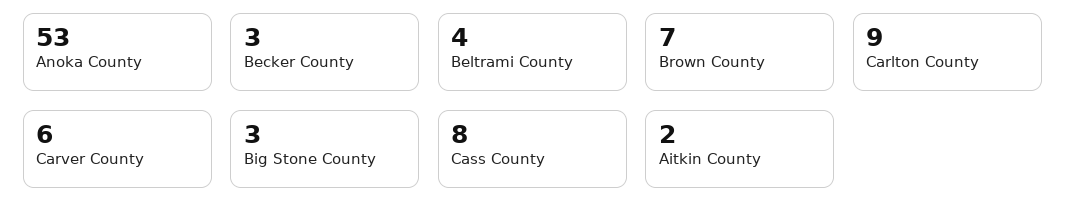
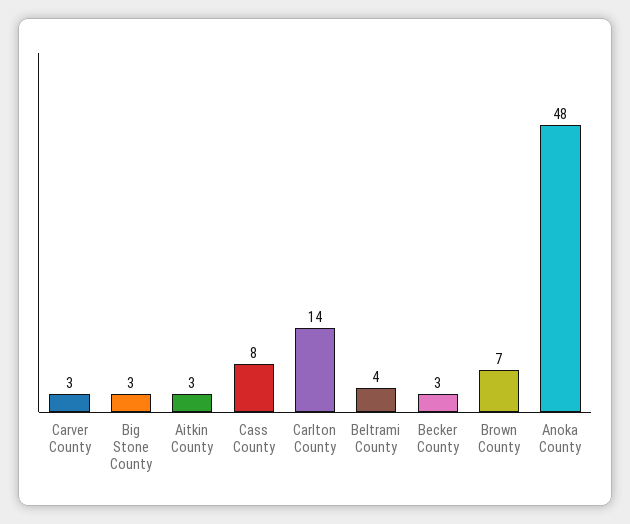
  {
-   "Anoka County": 53,
+   "Anoka County": 48,
    "Becker County": 3,
    "Beltrami County": 4,
    "Brown County": 7,
-   "Carlton County": 9,
+   "Carlton County": 14,
-   "Carver County": 6,
+   "Carver County": 3,
    "Big Stone County": 3,
    "Cass County": 8,
-   "Aitkin County": 2
+   "Aitkin County": 3
  }

